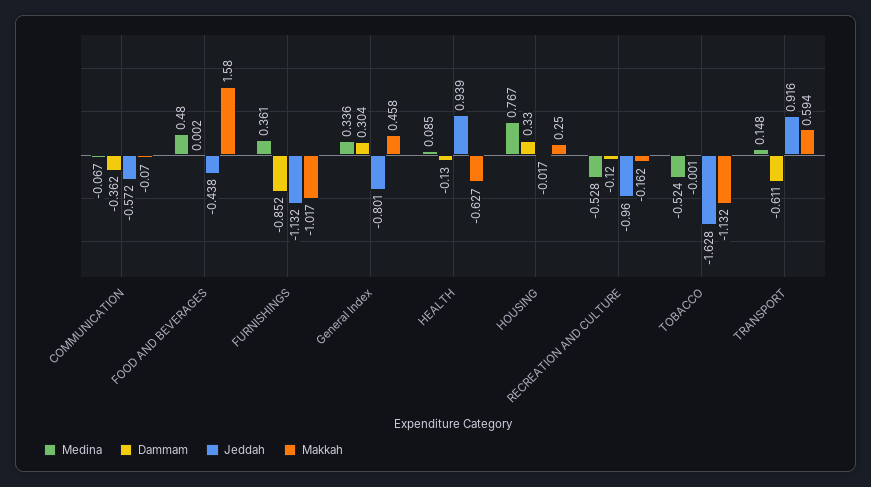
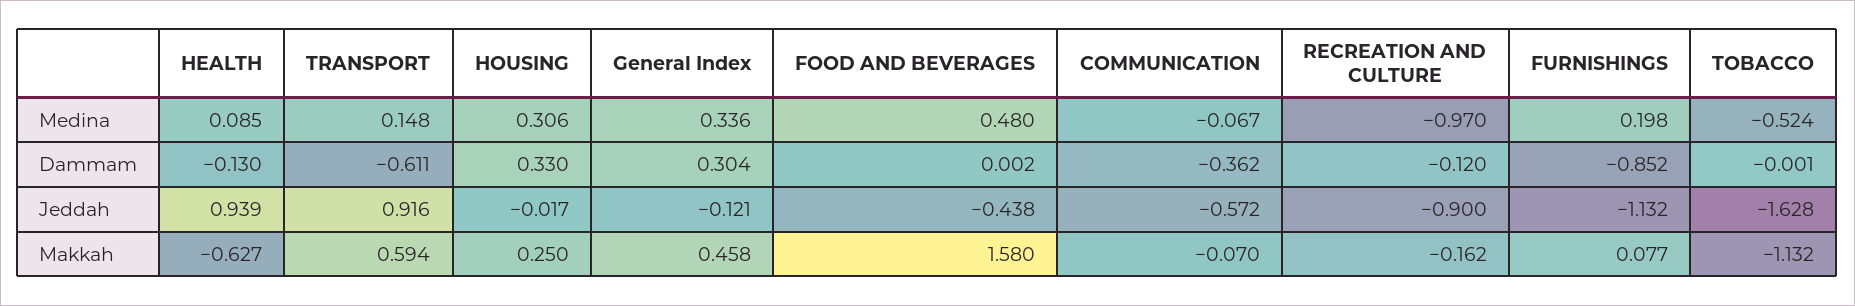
  {
    "Medina": {
      "COMMUNICATION": -0.067,
      "FOOD AND BEVERAGES": 0.48,
-     "FURNISHINGS": 0.361,
+     "FURNISHINGS": 0.198,
      "General Index": 0.336,
      "HEALTH": 0.085,
-     "HOUSING": 0.767,
+     "HOUSING": 0.306,
-     "RECREATION AND CULTURE": -0.528,
+     "RECREATION AND CULTURE": -0.97,
      "TOBACCO": -0.524,
      "TRANSPORT": 0.148
    },
    "Dammam": {
      "COMMUNICATION": -0.362,
      "FOOD AND BEVERAGES": 0.002,
      "FURNISHINGS": -0.852,
      "General Index": 0.304,
      "HEALTH": -0.13,
      "HOUSING": 0.33,
      "RECREATION AND CULTURE": -0.12,
      "TOBACCO": -0.001,
      "TRANSPORT": -0.611
    },
    "Jeddah": {
      "COMMUNICATION": -0.572,
      "FOOD AND BEVERAGES": -0.438,
      "FURNISHINGS": -1.132,
-     "General Index": -0.801,
+     "General Index": -0.121,
      "HEALTH": 0.939,
      "HOUSING": -0.017,
-     "RECREATION AND CULTURE": -0.96,
+     "RECREATION AND CULTURE": -0.9,
      "TOBACCO": -1.628,
      "TRANSPORT": 0.916
    },
    "Makkah": {
      "COMMUNICATION": -0.07,
      "FOOD AND BEVERAGES": 1.58,
-     "FURNISHINGS": -1.017,
+     "FURNISHINGS": 0.077,
      "General Index": 0.458,
      "HEALTH": -0.627,
      "HOUSING": 0.25,
      "RECREATION AND CULTURE": -0.162,
      "TOBACCO": -1.132,
      "TRANSPORT": 0.594
    }
  }

